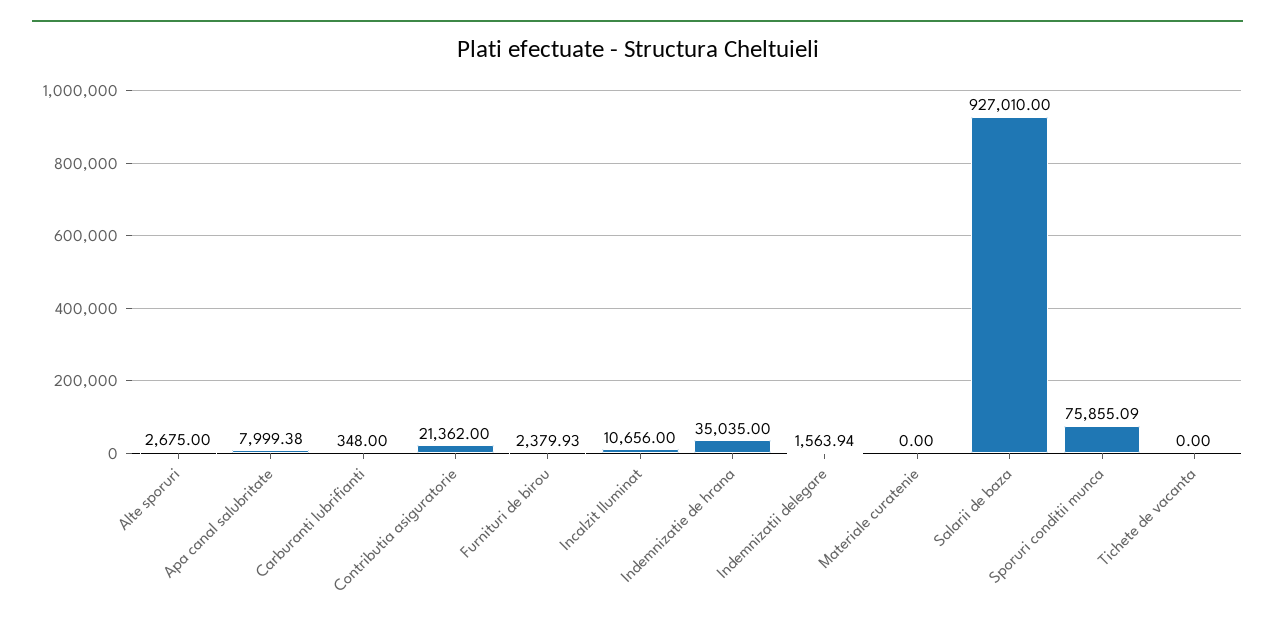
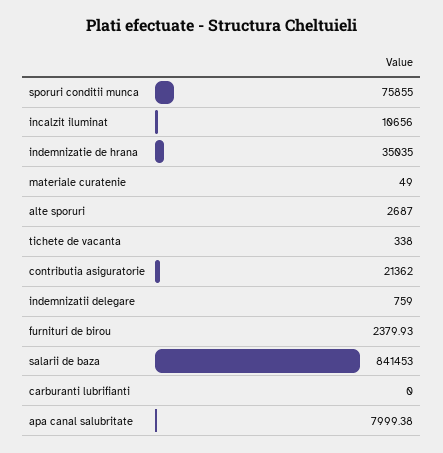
  {
-   "Alte sporuri": 2675,
+   "Alte sporuri": 2687,
    "Apa canal salubritate": 7999.38,
-   "Carburanti lubrifianti": 348,
+   "Carburanti lubrifianti": 0,
    "Contributia asiguratorie": 21362,
    "Furnituri de birou": 2379.93,
    "Incalzit Iluminat": 10656,
    "Indemnizatie de hrana": 35035,
-   "Indemnizatii delegare": 1563.94,
+   "Indemnizatii delegare": 759,
-   "Materiale curatenie": 0,
+   "Materiale curatenie": 49,
-   "Salarii de baza": 927010,
+   "Salarii de baza": 841453,
-   "Sporuri conditii munca": 75855.09,
+   "Sporuri conditii munca": 75855,
-   "Tichete de vacanta": 0
+   "Tichete de vacanta": 338
  }

